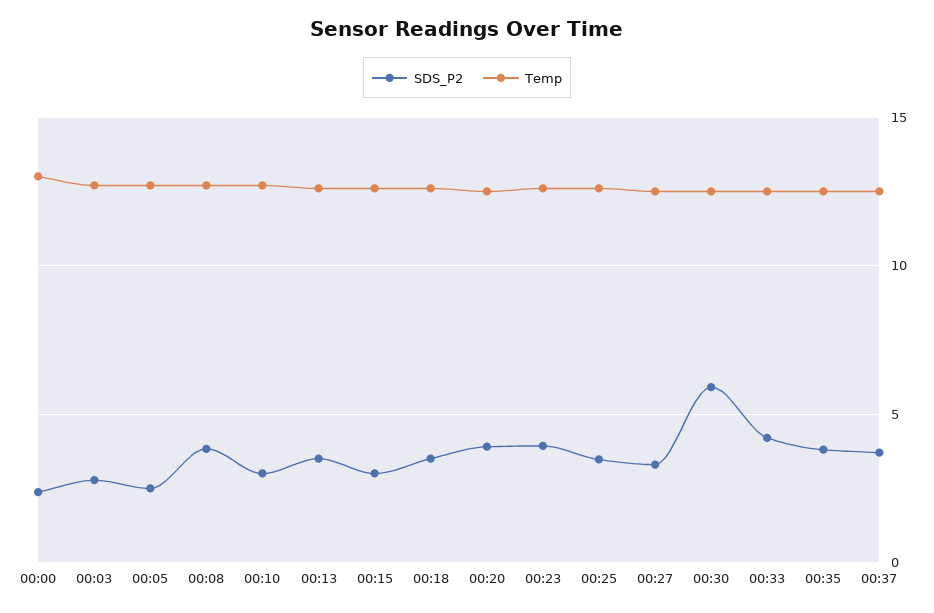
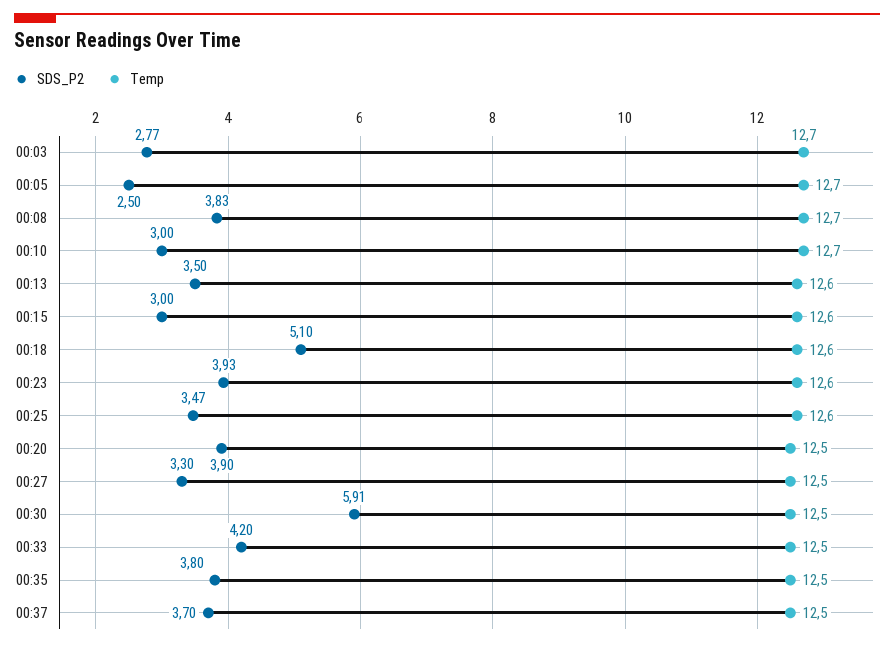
  {
    "SDS_P2": {
-     "00:00": 2.5,
      "00:03": 2.77,
      "00:05": 2.5,
      "00:08": 3.83,
      "00:10": 3,
      "00:13": 3.5,
      "00:15": 3,
-     "00:18": 3.5,
+     "00:18": 5.1,
      "00:20": 3.9,
      "00:23": 3.93,
      "00:25": 3.47,
      "00:27": 3.3,
      "00:30": 5.91,
      "00:33": 4.2,
      "00:35": 3.8,
      "00:37": 3.7
    },
    "Temp": {
-     "00:00": 13,
      "00:03": 12.7,
      "00:05": 12.7,
      "00:08": 12.7,
      "00:10": 12.7,
      "00:13": 12.6,
      "00:15": 12.6,
      "00:18": 12.6,
      "00:20": 12.5,
      "00:23": 12.6,
      "00:25": 12.6,
      "00:27": 12.5,
      "00:30": 12.5,
      "00:33": 12.5,
      "00:35": 12.5,
      "00:37": 12.5
    }
  }

